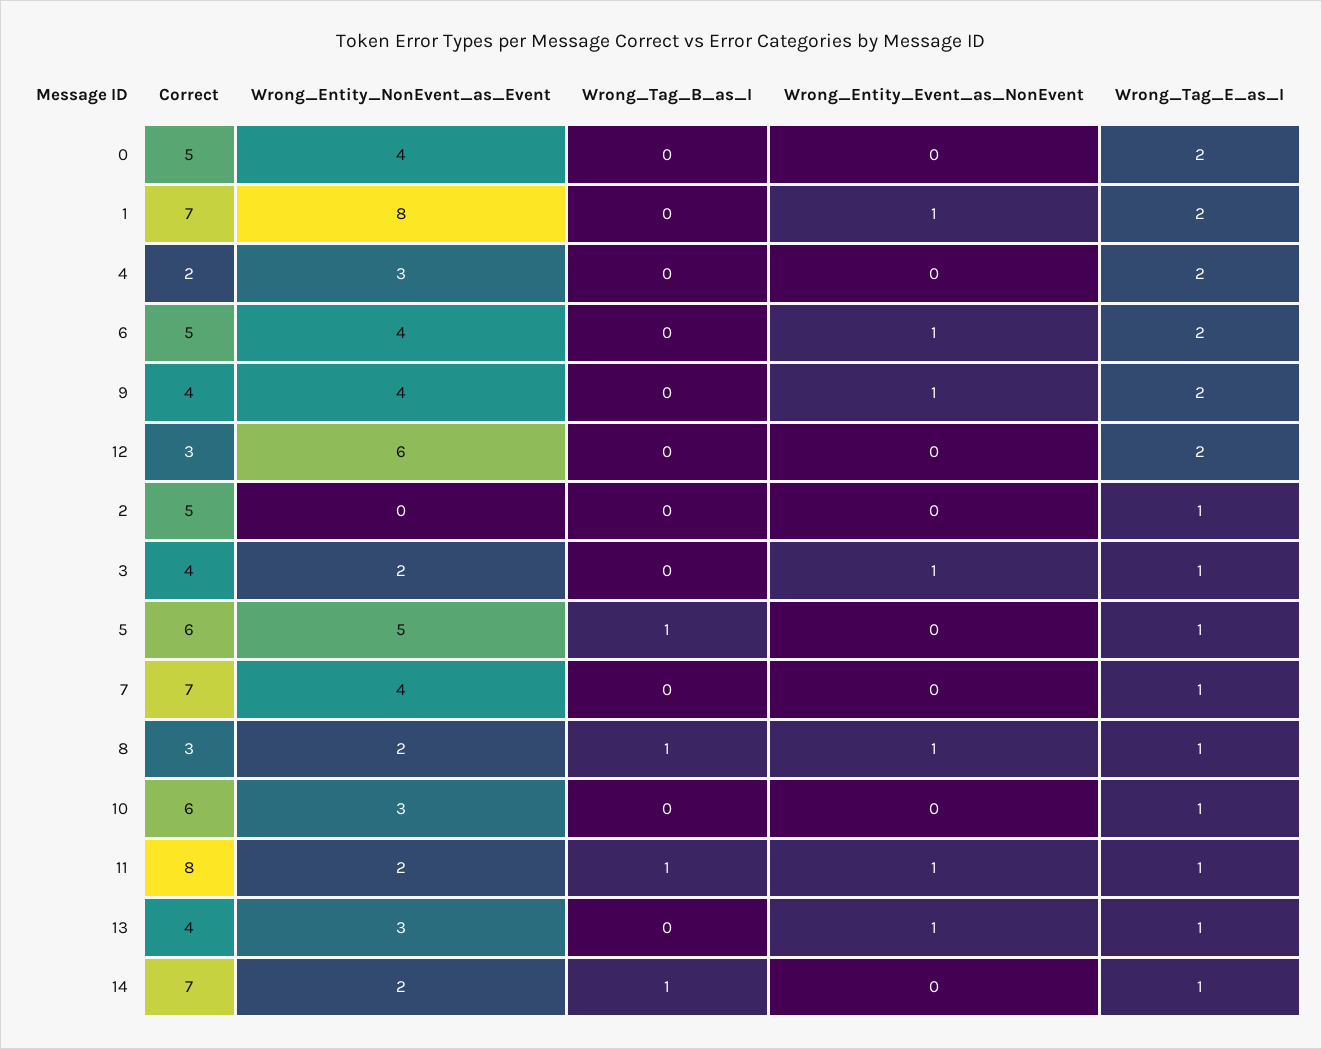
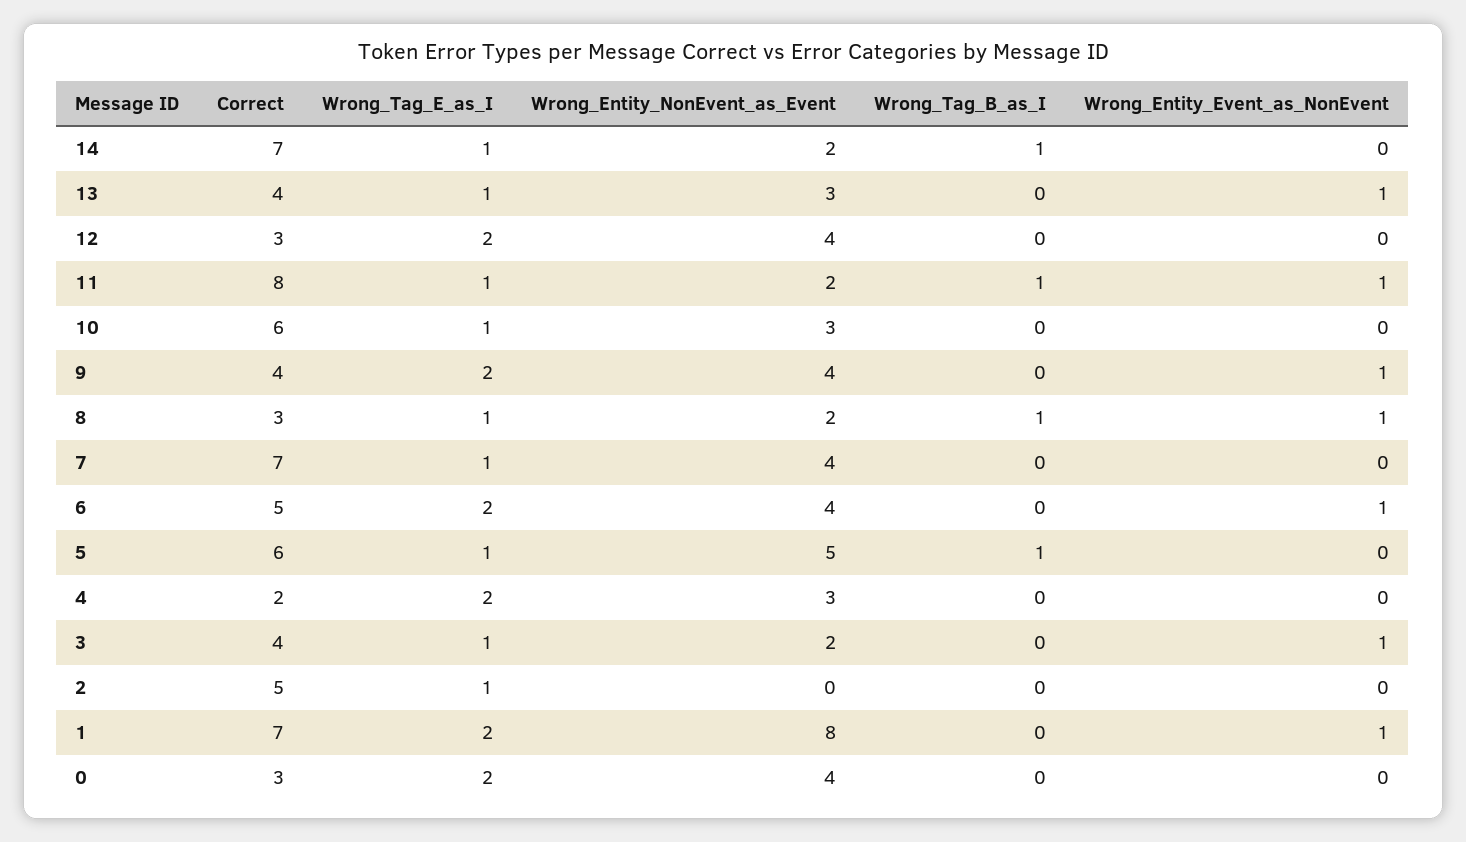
  {
    "Correct": {
-     "0": 5,
+     "0": 3,
      "1": 7,
      "4": 2,
      "6": 5,
      "9": 4,
      "12": 3,
      "2": 5,
      "3": 4,
      "5": 6,
      "7": 7,
      "8": 3,
      "10": 6,
      "11": 8,
      "13": 4,
      "14": 7
    },
    "Wrong_Entity_NonEvent_as_Event": {
      "0": 4,
      "1": 8,
      "4": 3,
      "6": 4,
      "9": 4,
-     "12": 6,
+     "12": 4,
      "2": 0,
      "3": 2,
      "5": 5,
      "7": 4,
      "8": 2,
      "10": 3,
      "11": 2,
      "13": 3,
      "14": 2
    },
    "Wrong_Tag_B_as_I": {
      "0": 0,
      "1": 0,
      "4": 0,
      "6": 0,
      "9": 0,
      "12": 0,
      "2": 0,
      "3": 0,
      "5": 1,
      "7": 0,
      "8": 1,
      "10": 0,
      "11": 1,
      "13": 0,
      "14": 1
    },
    "Wrong_Entity_Event_as_NonEvent": {
      "0": 0,
      "1": 1,
      "4": 0,
      "6": 1,
      "9": 1,
      "12": 0,
      "2": 0,
      "3": 1,
      "5": 0,
      "7": 0,
      "8": 1,
      "10": 0,
      "11": 1,
      "13": 1,
      "14": 0
    },
    "Wrong_Tag_E_as_I": {
      "0": 2,
      "1": 2,
      "4": 2,
      "6": 2,
      "9": 2,
      "12": 2,
      "2": 1,
      "3": 1,
      "5": 1,
      "7": 1,
      "8": 1,
      "10": 1,
      "11": 1,
      "13": 1,
      "14": 1
    }
  }

